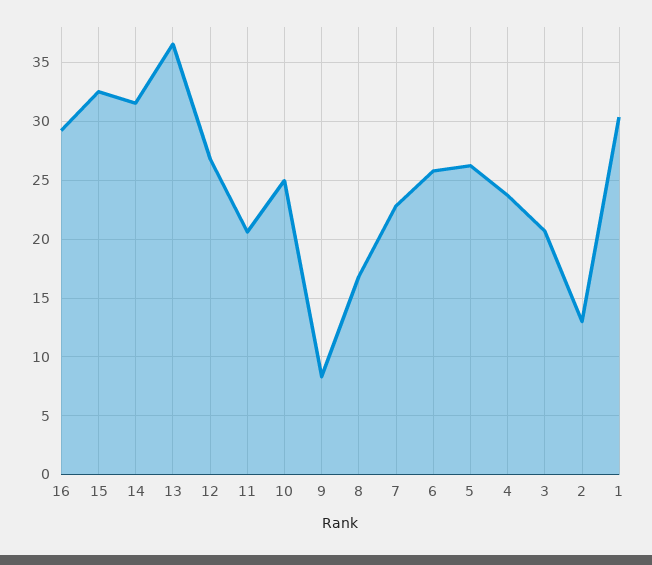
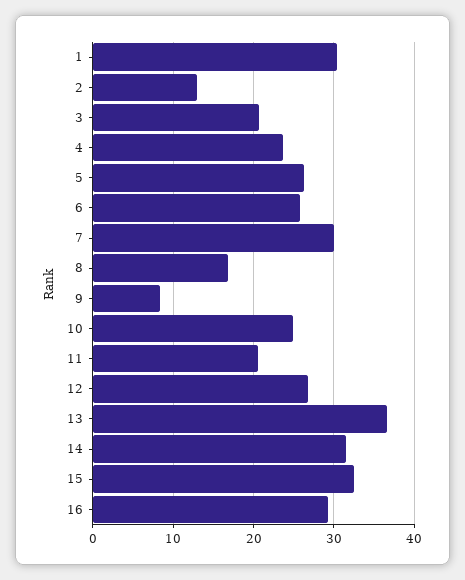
  {
    "16": 29,
    "15": 33,
    "14": 32,
    "13": 37,
    "12": 27,
    "11": 21,
    "10": 25,
    "9": 8,
    "8": 17,
-   "7": 23,
+   "7": 30,
    "6": 26,
    "5": 26,
    "4": 24,
    "3": 21,
    "2": 13,
    "1": 30
  }

